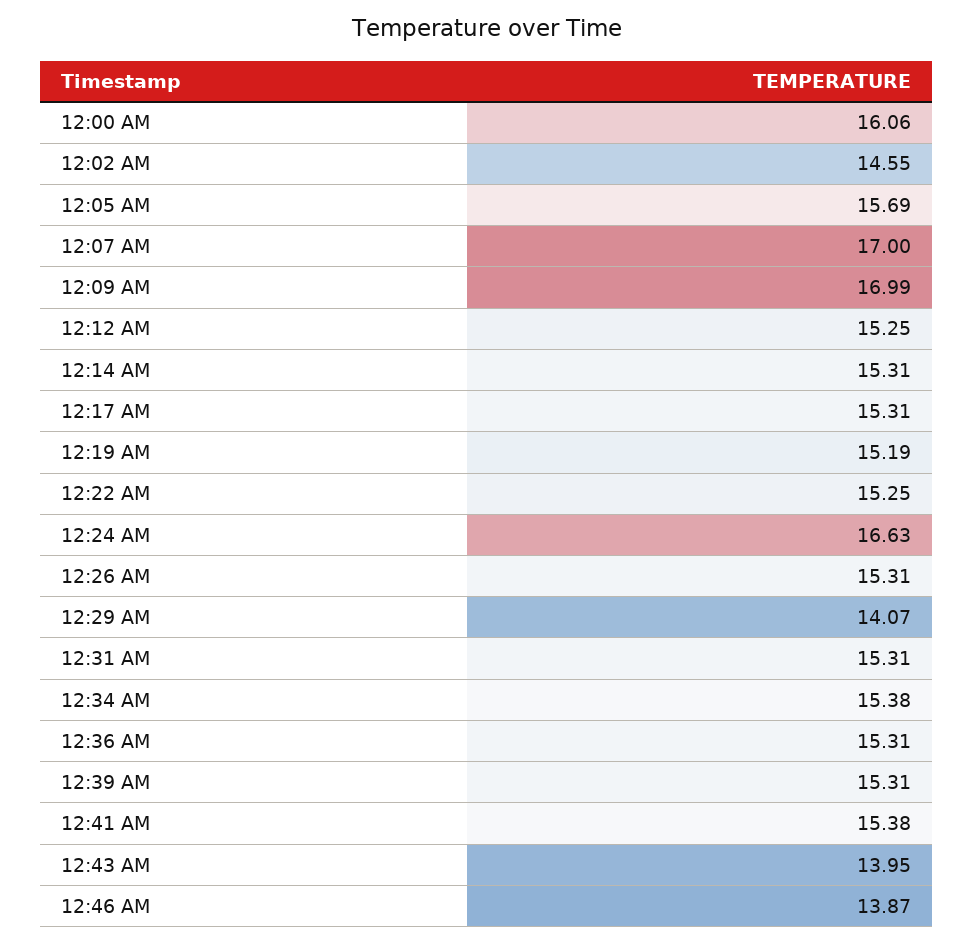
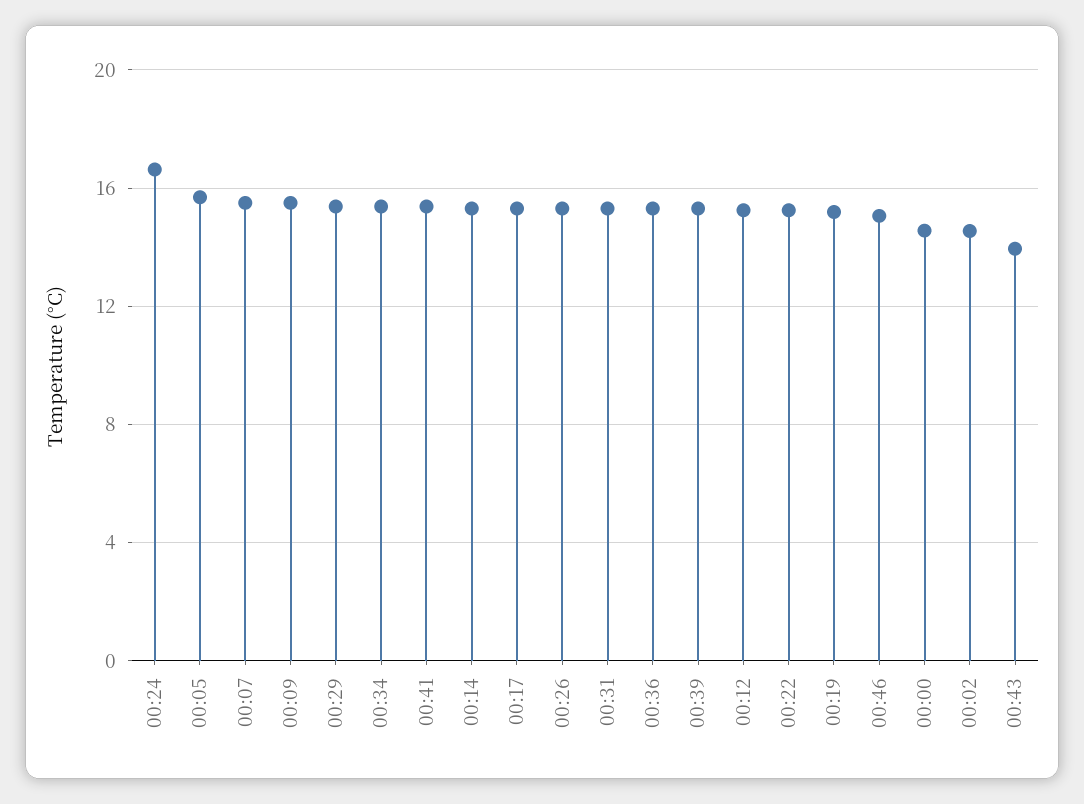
  {
-   "12:00 AM": 16.06,
+   "12:00 AM": 14.5,
    "12:02 AM": 14.55,
    "12:05 AM": 15.69,
-   "12:07 AM": 17,
+   "12:07 AM": 15.5,
-   "12:09 AM": 16.99,
+   "12:09 AM": 15.5,
    "12:12 AM": 15.25,
    "12:14 AM": 15.31,
    "12:17 AM": 15.31,
    "12:19 AM": 15.19,
    "12:22 AM": 15.25,
    "12:24 AM": 16.63,
    "12:26 AM": 15.31,
-   "12:29 AM": 14.07,
+   "12:29 AM": 15.5,
    "12:31 AM": 15.31,
    "12:34 AM": 15.38,
    "12:36 AM": 15.31,
    "12:39 AM": 15.31,
    "12:41 AM": 15.38,
    "12:43 AM": 13.95,
-   "12:46 AM": 13.87
+   "12:46 AM": 15
  }

